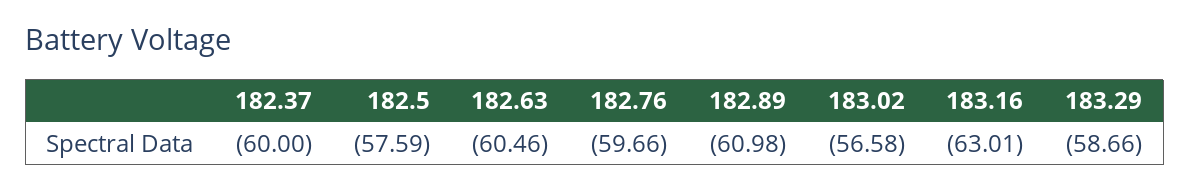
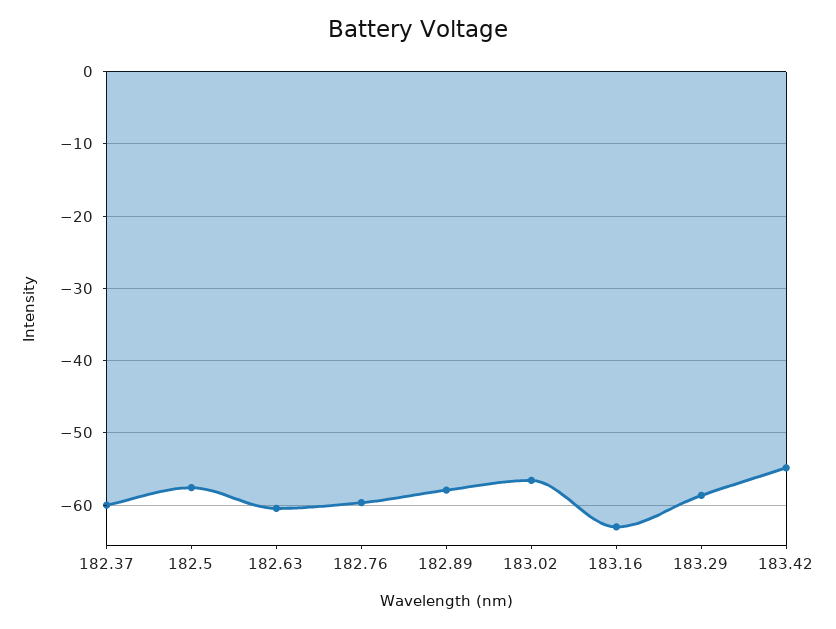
  {
    "182.37": -60,
    "182.5": -57.59,
    "182.63": -60.46,
    "182.76": -59.66,
-   "182.89": -60.98,
+   "182.89": -58,
    "183.02": -56.58,
    "183.16": -63.01,
-   "183.29": -58.66
+   "183.29": -58.66,
+   "183.42": -55
  }

